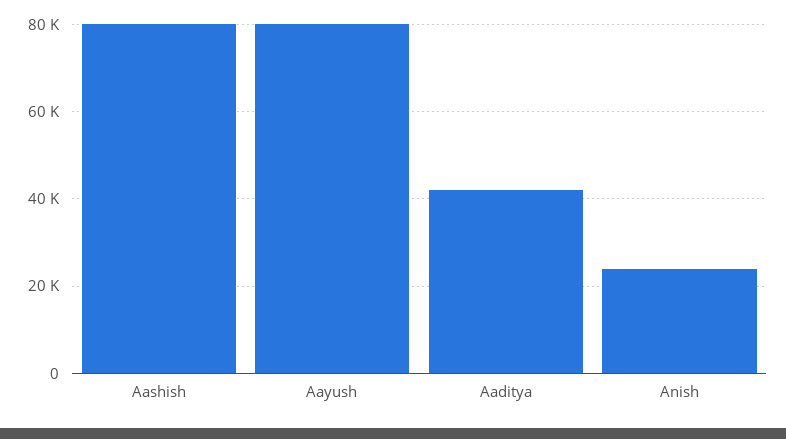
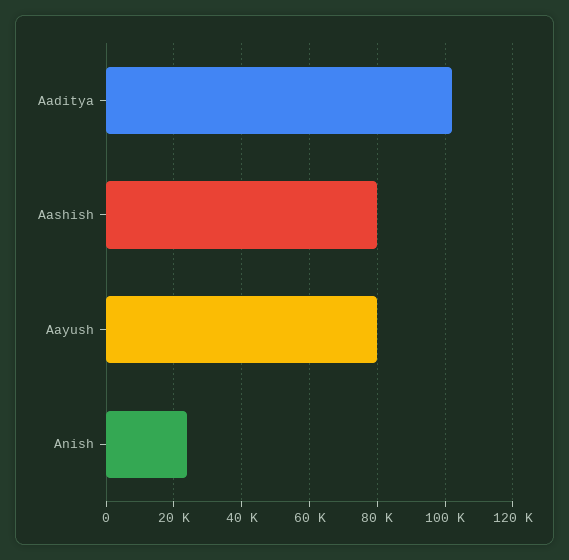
  {
    "Aashish": 80000,
    "Aayush": 80000,
-   "Aaditya": 42000,
+   "Aaditya": 102000,
    "Anish": 24000
  }

